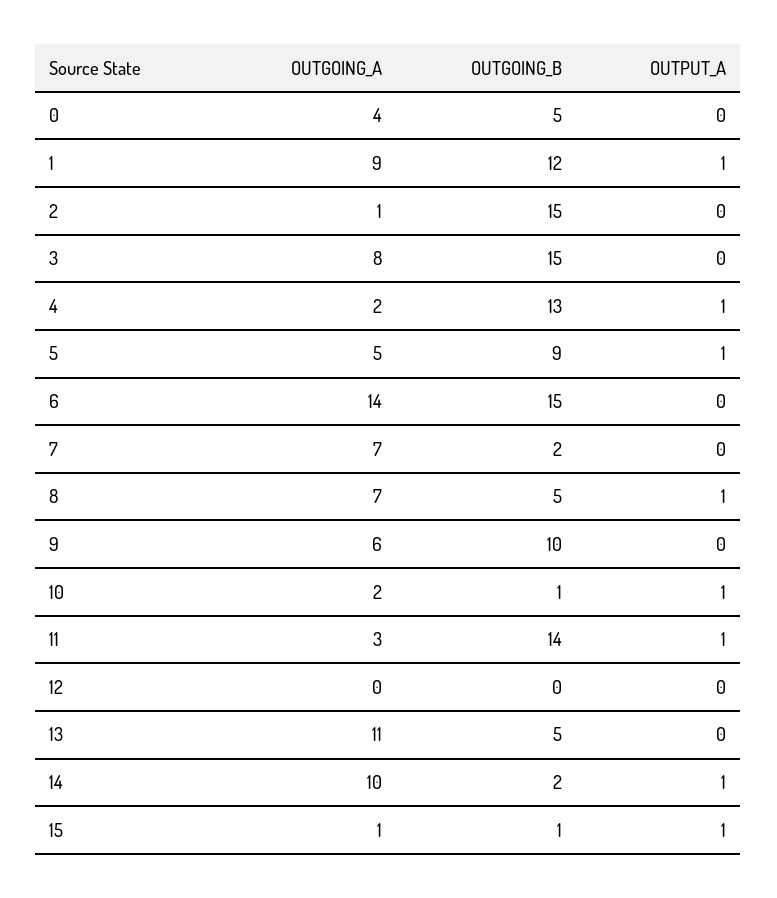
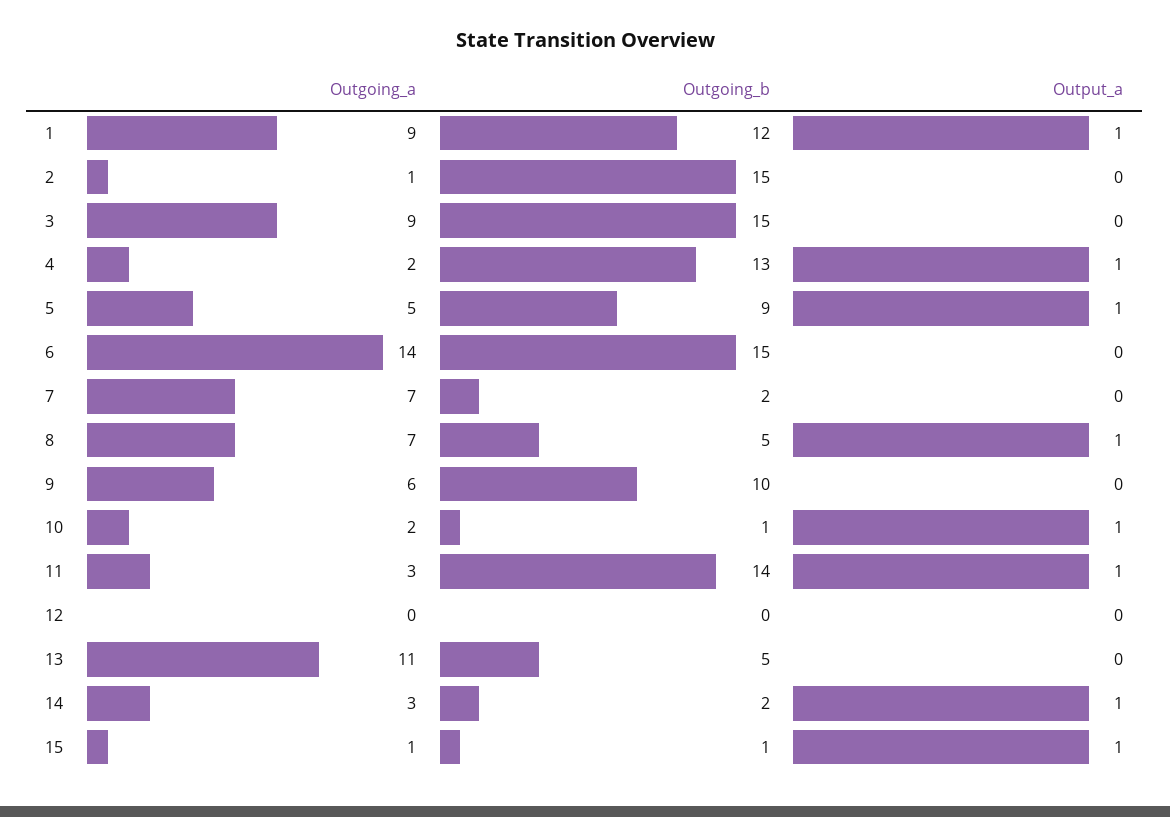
  {
    "OUTGOING_A": {
-     "0": 4,
      "1": 9,
      "2": 1,
-     "3": 8,
+     "3": 9,
      "4": 2,
      "5": 5,
      "6": 14,
      "7": 7,
      "8": 7,
      "9": 6,
      "10": 2,
      "11": 3,
      "12": 0,
      "13": 11,
-     "14": 10,
+     "14": 3,
      "15": 1
    },
    "OUTGOING_B": {
-     "0": 5,
      "1": 12,
      "2": 15,
      "3": 15,
      "4": 13,
      "5": 9,
      "6": 15,
      "7": 2,
      "8": 5,
      "9": 10,
      "10": 1,
      "11": 14,
      "12": 0,
      "13": 5,
      "14": 2,
      "15": 1
    },
    "OUTPUT_A": {
-     "0": 0,
      "1": 1,
      "2": 0,
      "3": 0,
      "4": 1,
      "5": 1,
      "6": 0,
      "7": 0,
      "8": 1,
      "9": 0,
      "10": 1,
      "11": 1,
      "12": 0,
      "13": 0,
      "14": 1,
      "15": 1
    }
  }

